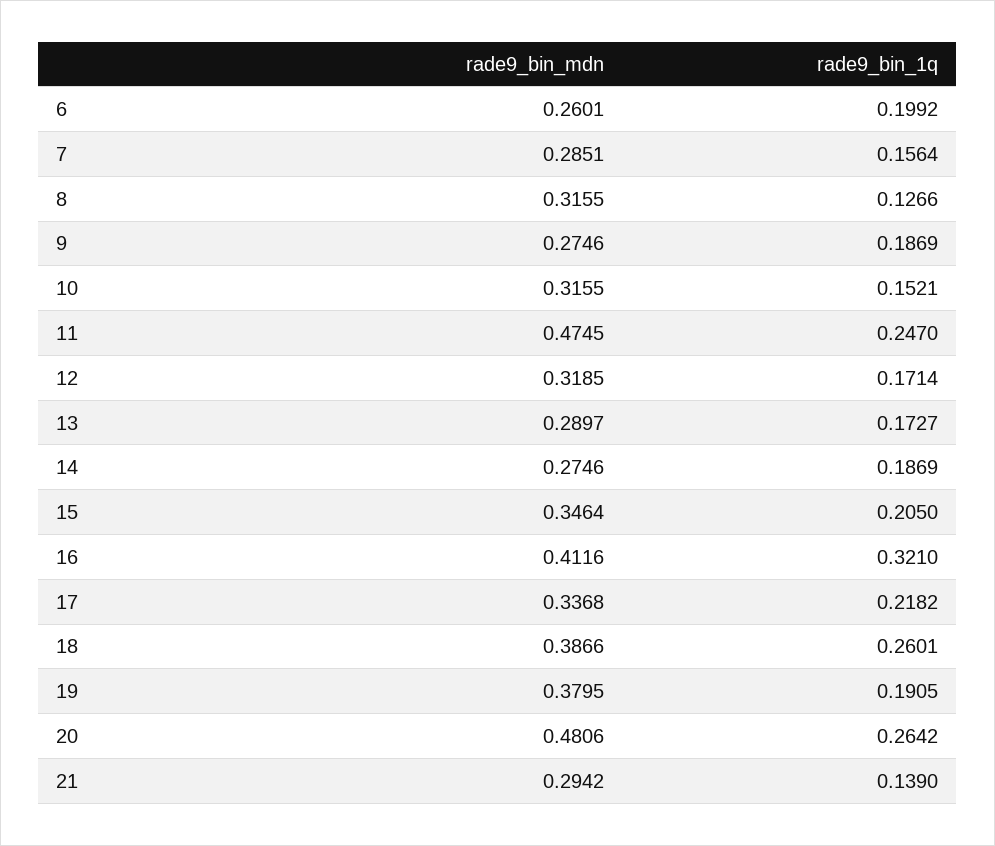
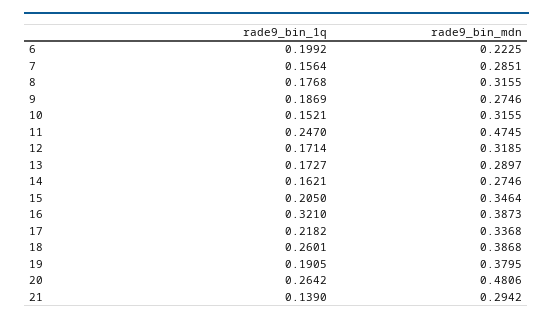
  {
    "rade9_bin_mdn": {
-     "6": 0.2601,
+     "6": 0.2225,
      "7": 0.2851,
      "8": 0.3155,
      "9": 0.2746,
      "10": 0.3155,
      "11": 0.4745,
      "12": 0.3185,
      "13": 0.2897,
      "14": 0.2746,
      "15": 0.3464,
-     "16": 0.4116,
+     "16": 0.3873,
      "17": 0.3368,
-     "18": 0.3866,
+     "18": 0.3868,
      "19": 0.3795,
      "20": 0.4806,
      "21": 0.2942
    },
    "rade9_bin_1q": {
      "6": 0.1992,
      "7": 0.1564,
-     "8": 0.1266,
+     "8": 0.1768,
      "9": 0.1869,
      "10": 0.1521,
      "11": 0.247,
      "12": 0.1714,
      "13": 0.1727,
-     "14": 0.1869,
+     "14": 0.1621,
      "15": 0.205,
      "16": 0.321,
      "17": 0.2182,
      "18": 0.2601,
      "19": 0.1905,
      "20": 0.2642,
      "21": 0.139
    }
  }

